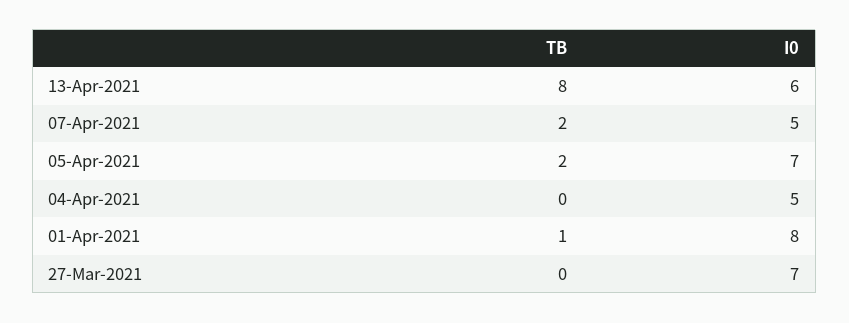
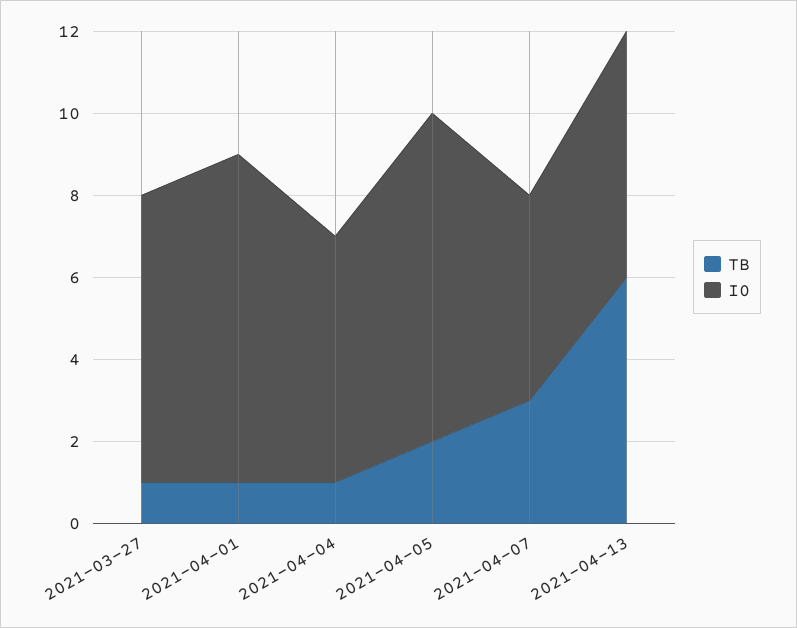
  {
    "TB": {
-     "13-Apr-2021": 8,
+     "13-Apr-2021": 6,
-     "07-Apr-2021": 2,
+     "07-Apr-2021": 3,
      "05-Apr-2021": 2,
-     "04-Apr-2021": 0,
+     "04-Apr-2021": 1,
      "01-Apr-2021": 1,
-     "27-Mar-2021": 0
+     "27-Mar-2021": 1
    },
    "I0": {
      "13-Apr-2021": 6,
      "07-Apr-2021": 5,
-     "05-Apr-2021": 7,
+     "05-Apr-2021": 8,
-     "04-Apr-2021": 5,
+     "04-Apr-2021": 6,
      "01-Apr-2021": 8,
      "27-Mar-2021": 7
    }
  }

